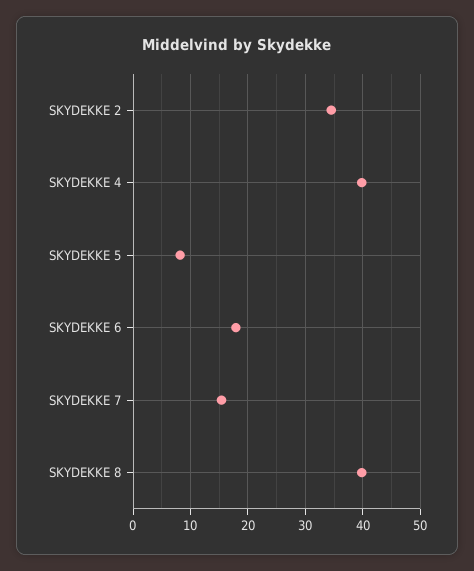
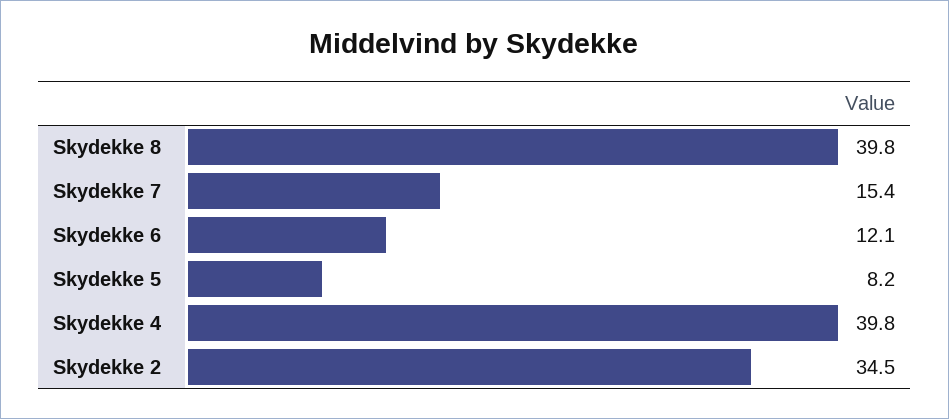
  {
    "SKYDEKKE 2": 34.5,
    "SKYDEKKE 4": 39.8,
    "SKYDEKKE 5": 8.2,
-   "SKYDEKKE 6": 18,
+   "SKYDEKKE 6": 12.1,
    "SKYDEKKE 7": 15.4,
    "SKYDEKKE 8": 39.8
  }

